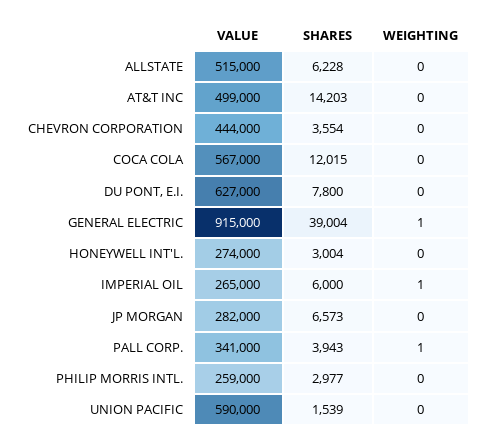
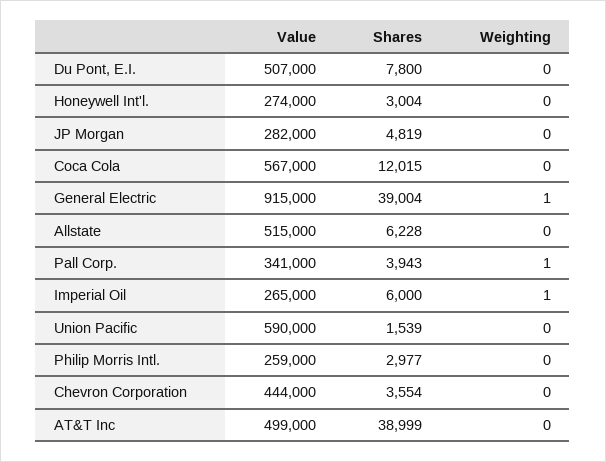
  {
    "VALUE": {
      "ALLSTATE": 515000,
      "AT&T INC": 499000,
      "CHEVRON CORPORATION": 444000,
      "COCA COLA": 567000,
-     "DU PONT, E.I.": 627000,
+     "DU PONT, E.I.": 507000,
      "GENERAL ELECTRIC": 915000,
      "HONEYWELL INT'L.": 274000,
      "IMPERIAL OIL": 265000,
      "JP MORGAN": 282000,
      "PALL CORP.": 341000,
      "PHILIP MORRIS INTL.": 259000,
      "UNION PACIFIC": 590000
    },
    "SHARES": {
      "ALLSTATE": 6228,
-     "AT&T INC": 14203,
+     "AT&T INC": 38999,
      "CHEVRON CORPORATION": 3554,
      "COCA COLA": 12015,
      "DU PONT, E.I.": 7800,
      "GENERAL ELECTRIC": 39004,
      "HONEYWELL INT'L.": 3004,
      "IMPERIAL OIL": 6000,
-     "JP MORGAN": 6573,
+     "JP MORGAN": 4819,
      "PALL CORP.": 3943,
      "PHILIP MORRIS INTL.": 2977,
      "UNION PACIFIC": 1539
    },
    "WEIGHTING": {
      "ALLSTATE": 0,
      "AT&T INC": 0,
      "CHEVRON CORPORATION": 0,
      "COCA COLA": 0,
      "DU PONT, E.I.": 0,
      "GENERAL ELECTRIC": 1,
      "HONEYWELL INT'L.": 0,
      "IMPERIAL OIL": 1,
      "JP MORGAN": 0,
      "PALL CORP.": 1,
      "PHILIP MORRIS INTL.": 0,
      "UNION PACIFIC": 0
    }
  }

